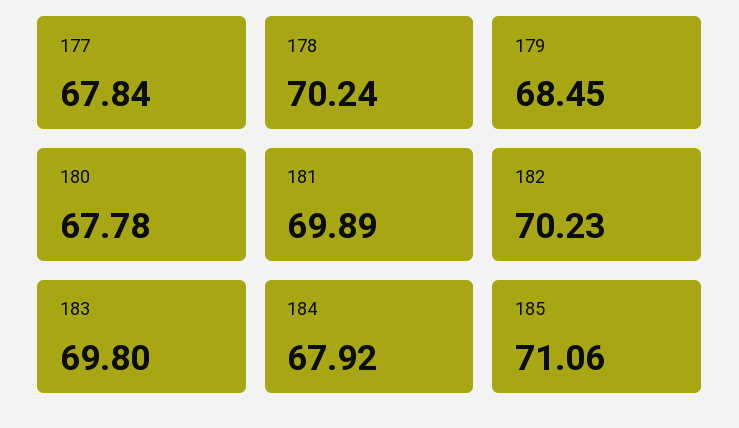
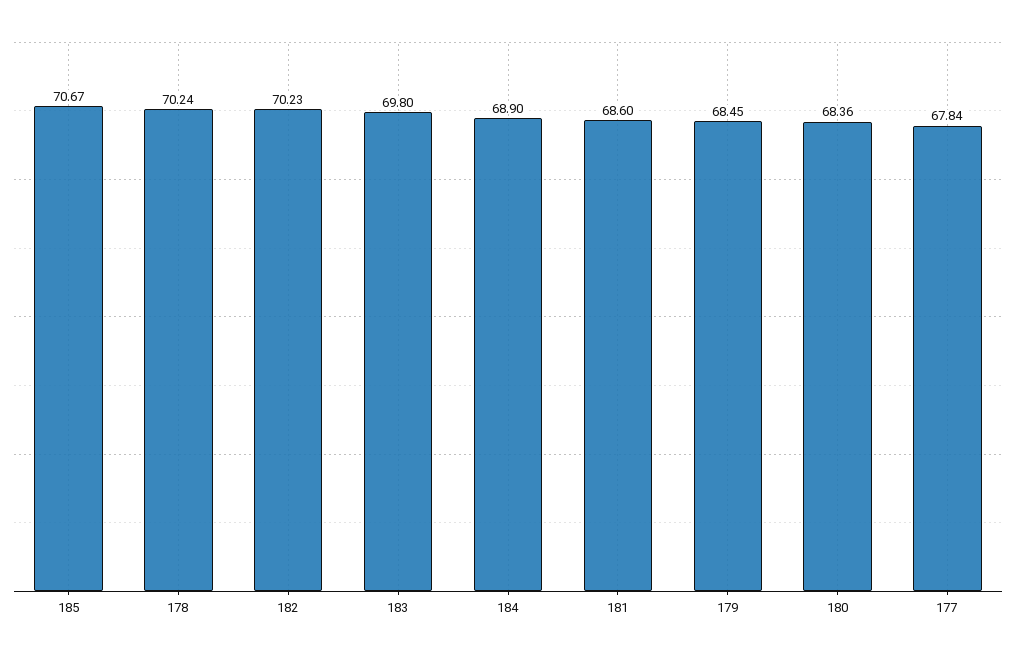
  {
    "177": 67.84,
    "178": 70.24,
    "179": 68.45,
-   "180": 67.78,
+   "180": 68.36,
-   "181": 69.89,
+   "181": 68.6,
    "182": 70.23,
    "183": 69.8,
-   "184": 67.92,
+   "184": 68.9,
-   "185": 71.06
+   "185": 70.67
  }

